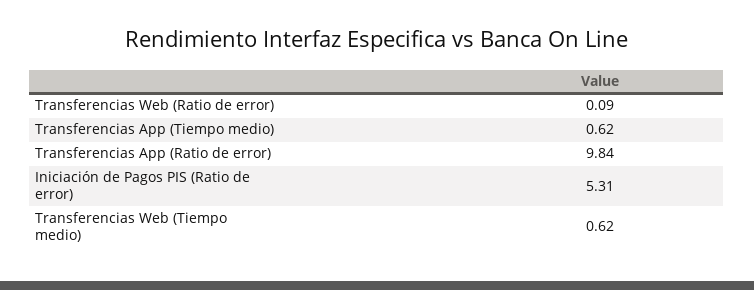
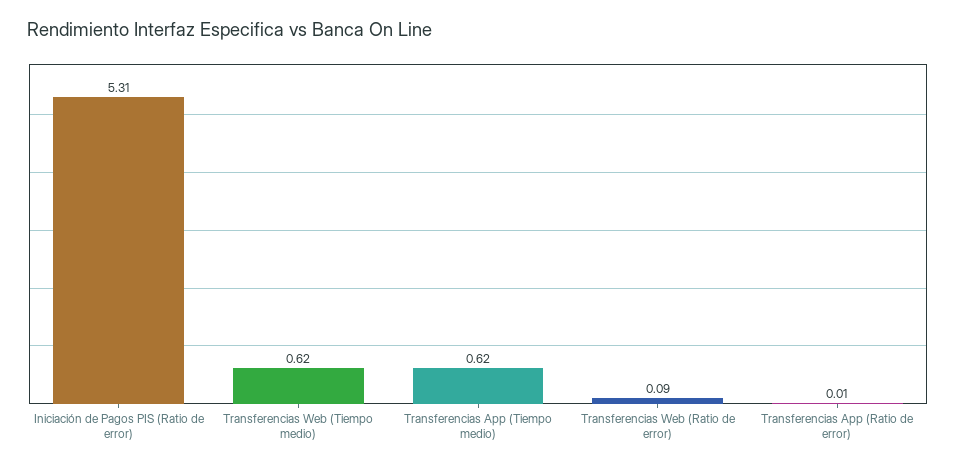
  {
    "Transferencias Web (Ratio de error)": 0.09,
    "Transferencias App (Tiempo medio)": 0.62,
-   "Transferencias App (Ratio de error)": 9.84,
+   "Transferencias App (Ratio de error)": 0.01,
    "Iniciación de Pagos PIS (Ratio de error)": 5.31,
    "Transferencias Web (Tiempo medio)": 0.62
  }

